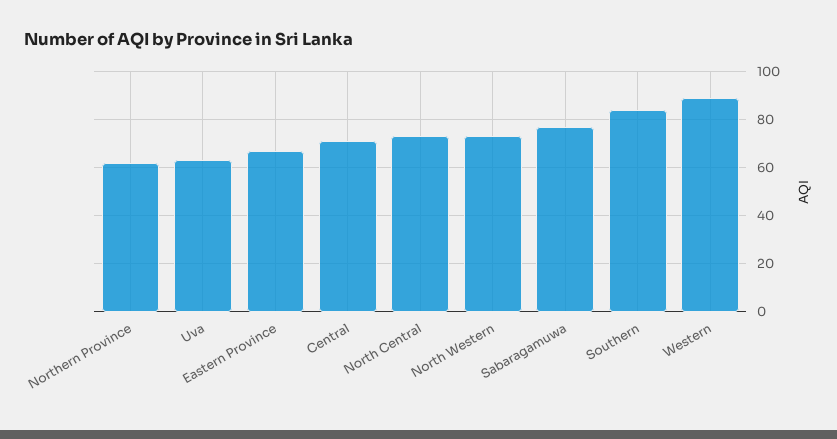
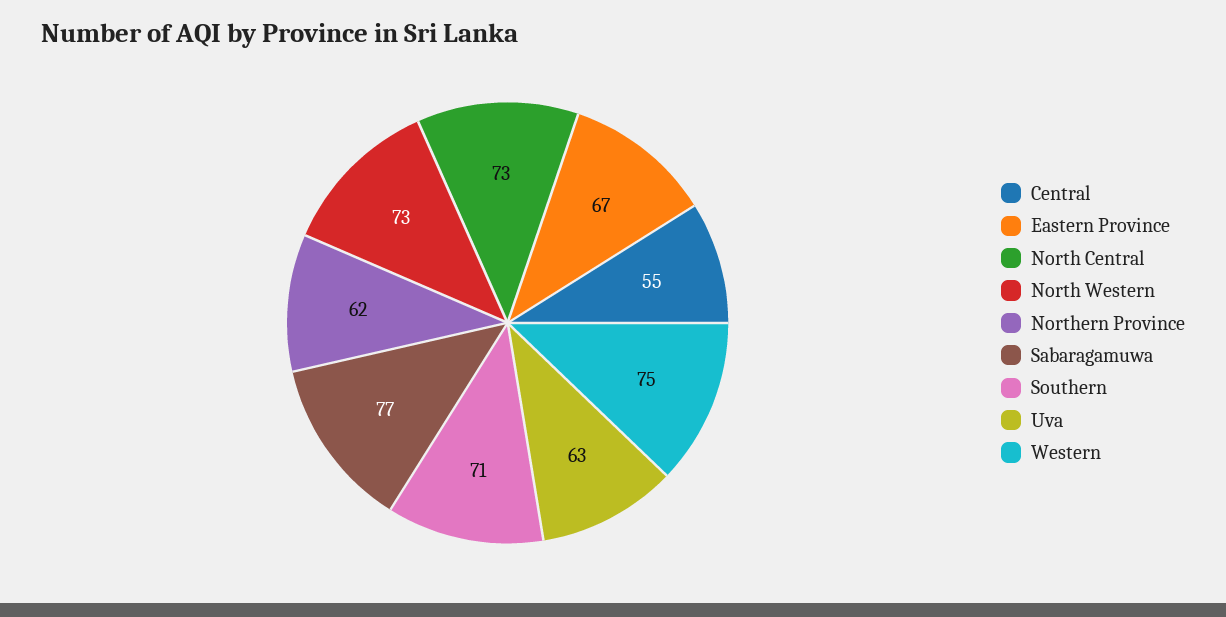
  {
    "Northern Province": 62,
    "Uva": 63,
    "Eastern Province": 67,
-   "Central": 70,
+   "Central": 55,
    "North Central": 73,
    "North Western": 73,
    "Sabaragamuwa": 77,
-   "Southern": 85,
+   "Southern": 71,
-   "Western": 90
+   "Western": 75
  }

